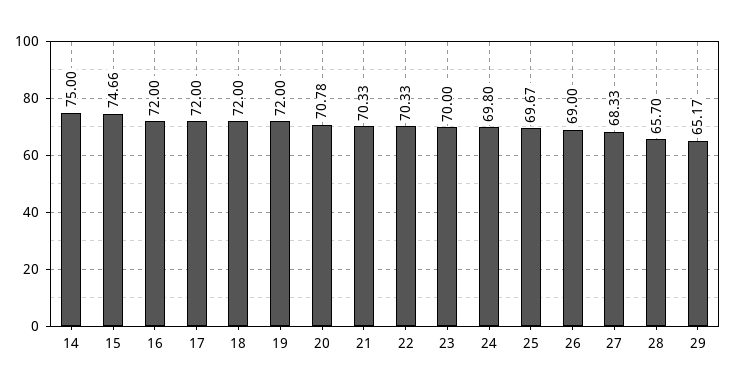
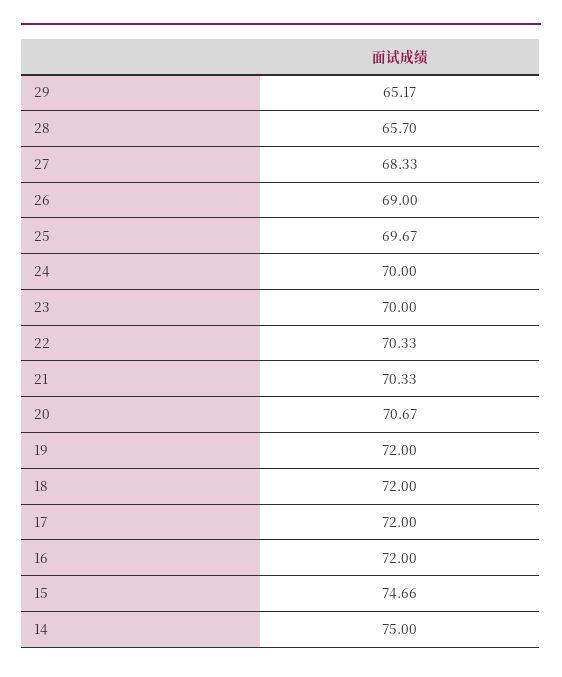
  {
    "14": 75,
    "15": 74.66,
    "16": 72,
    "17": 72,
    "18": 72,
    "19": 72,
-   "20": 70.78,
+   "20": 70.67,
    "21": 70.33,
    "22": 70.33,
    "23": 70,
-   "24": 69.8,
+   "24": 70,
    "25": 69.67,
    "26": 69,
    "27": 68.33,
    "28": 65.7,
    "29": 65.17
  }

